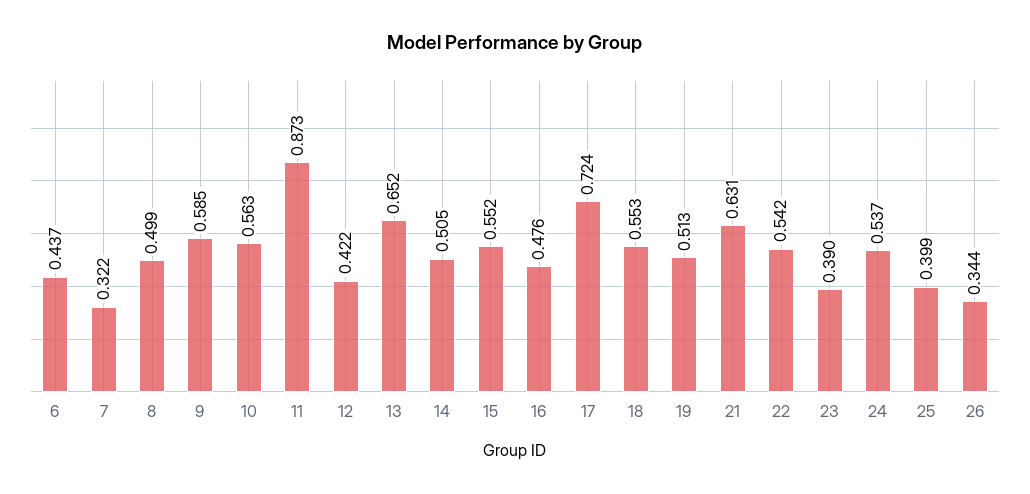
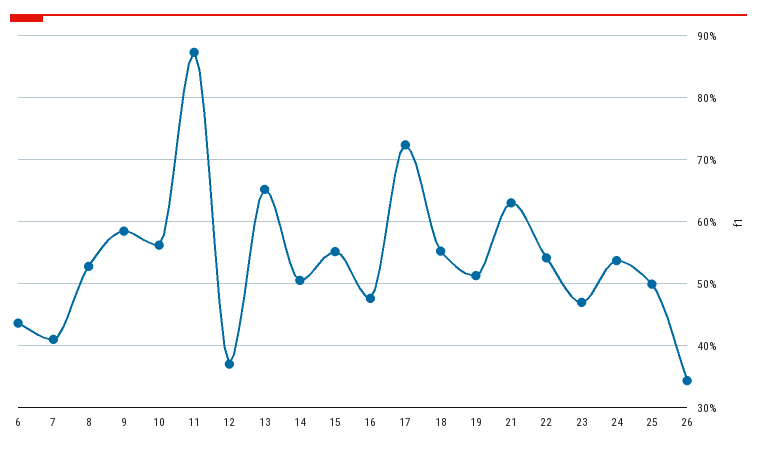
  {
    "6": 0.437,
-   "7": 0.322,
+   "7": 0.41,
-   "8": 0.499,
+   "8": 0.53,
    "9": 0.585,
    "10": 0.563,
    "11": 0.873,
-   "12": 0.422,
+   "12": 0.37,
    "13": 0.652,
    "14": 0.505,
    "15": 0.552,
    "16": 0.476,
    "17": 0.724,
    "18": 0.553,
    "19": 0.513,
    "21": 0.631,
    "22": 0.542,
-   "23": 0.39,
+   "23": 0.47,
    "24": 0.537,
-   "25": 0.399,
+   "25": 0.5,
    "26": 0.344
  }

